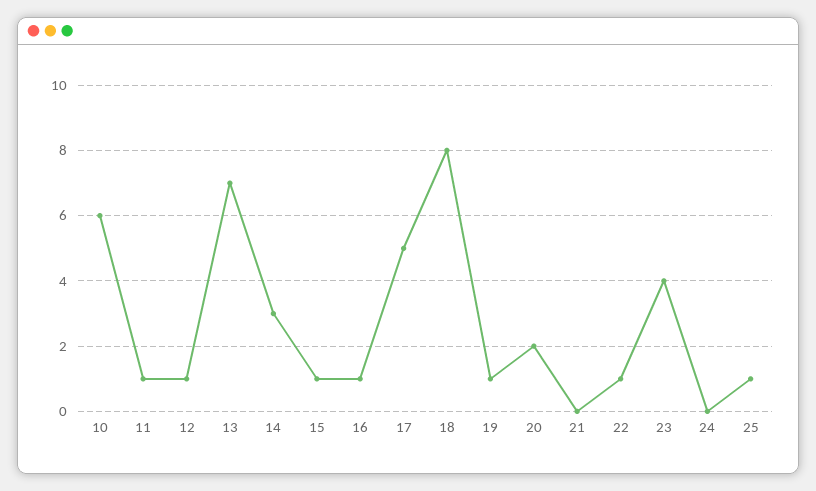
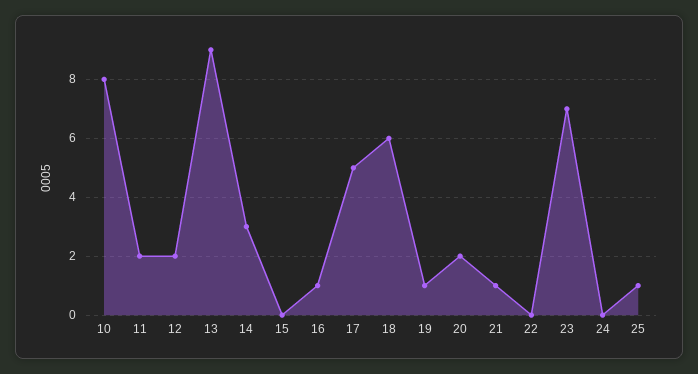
  {
-   "10": 6,
+   "10": 8,
-   "11": 1,
+   "11": 2,
-   "12": 1,
+   "12": 2,
-   "13": 7,
+   "13": 9,
    "14": 3,
-   "15": 1,
+   "15": 0,
    "16": 1,
    "17": 5,
-   "18": 8,
+   "18": 6,
    "19": 1,
    "20": 2,
-   "21": 0,
+   "21": 1,
-   "22": 1,
+   "22": 0,
-   "23": 4,
+   "23": 7,
    "24": 0,
    "25": 1
  }

